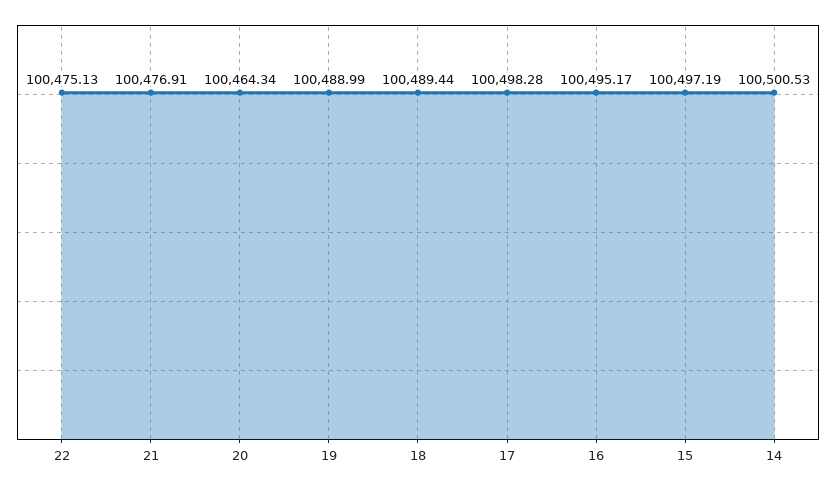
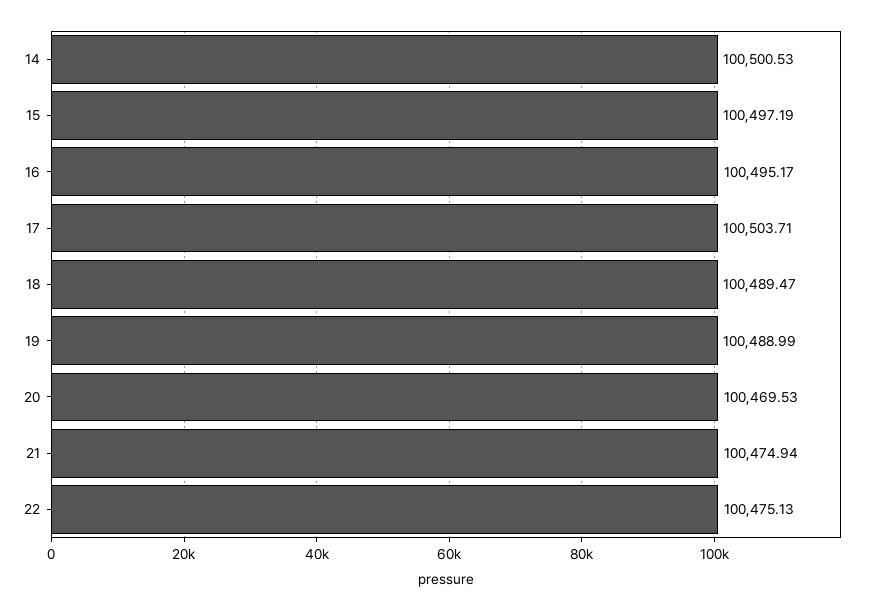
  {
    "22": 100475.13,
-   "21": 100476.91,
+   "21": 100474.94,
-   "20": 100464.34,
+   "20": 100469.53,
    "19": 100488.99,
-   "18": 100489.44,
+   "18": 100489.47,
-   "17": 100498.28,
+   "17": 100503.71,
    "16": 100495.17,
    "15": 100497.19,
    "14": 100500.53
  }

